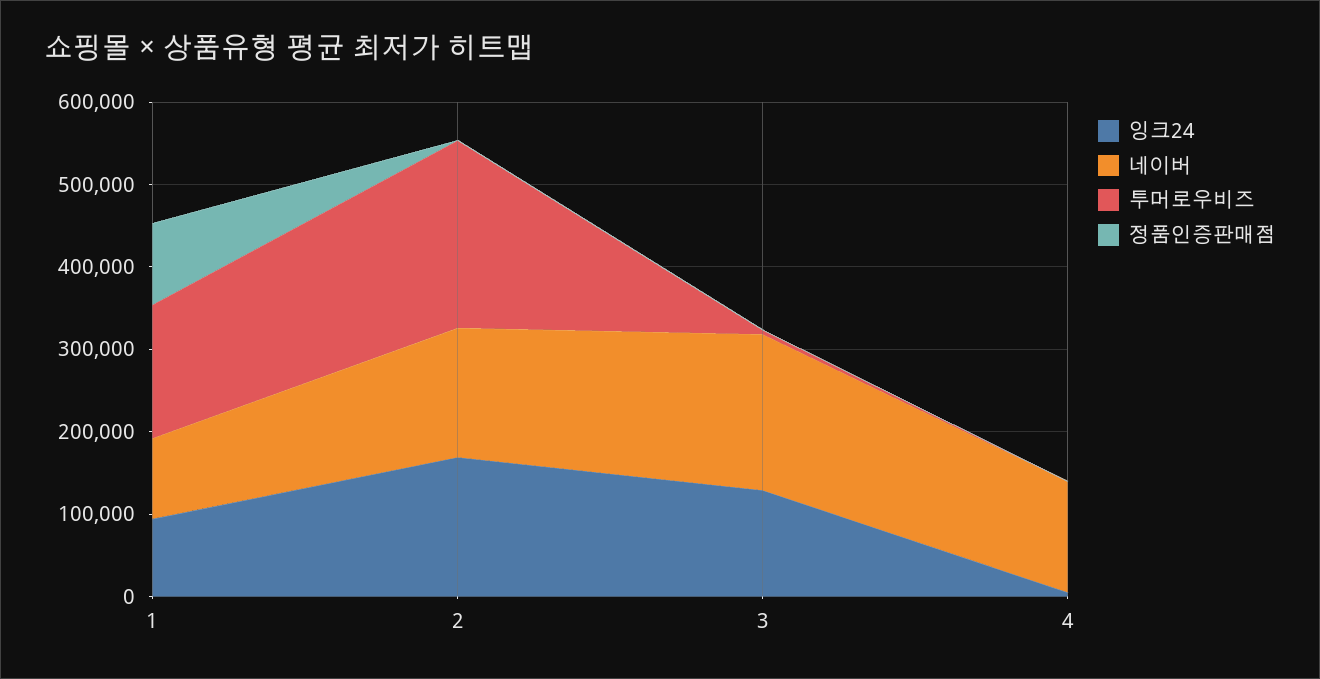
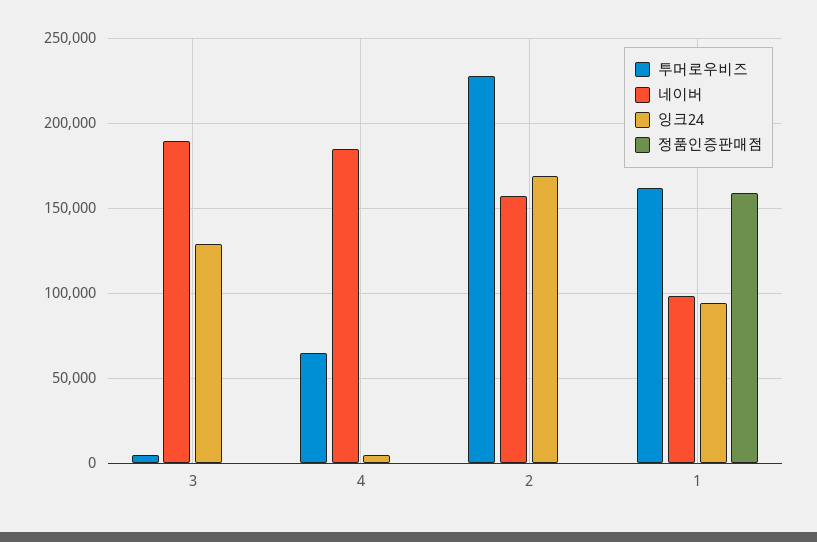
  {
    "잉크24": {
      "1": 95000,
      "2": 170000,
      "3": 130000,
      "4": 5000
    },
    "네이버": {
      "1": 100000,
      "2": 155000,
      "3": 190000,
-     "4": 140000
+     "4": 185000
    },
    "투머로우비즈": {
      "1": 160000,
      "2": 230000,
      "3": 5000,
-     "4": 0
+     "4": 65000
    },
    "정품인증판매점": {
-     "1": 100000,
+     "1": 160000,
      "2": 0,
      "3": 0,
      "4": 0
    }
  }

